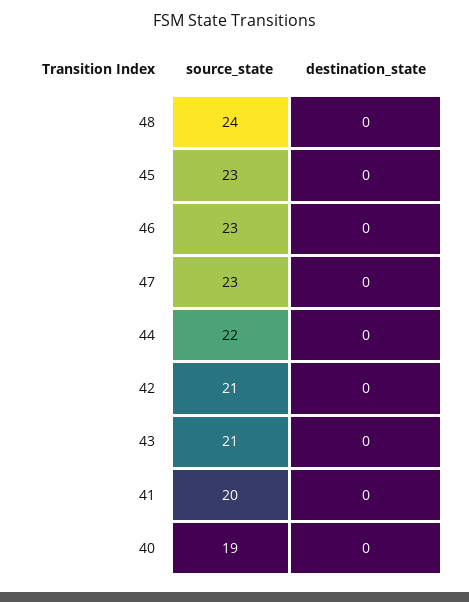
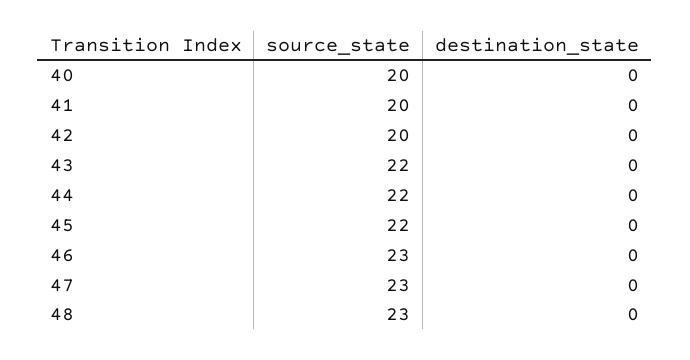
  {
    "source_state": {
-     "48": 24,
+     "48": 23,
-     "45": 23,
+     "45": 22,
      "46": 23,
      "47": 23,
      "44": 22,
-     "42": 21,
+     "42": 20,
-     "43": 21,
+     "43": 22,
      "41": 20,
-     "40": 19
+     "40": 20
    },
    "destination_state": {
      "48": 0,
      "45": 0,
      "46": 0,
      "47": 0,
      "44": 0,
      "42": 0,
      "43": 0,
      "41": 0,
      "40": 0
    }
  }

